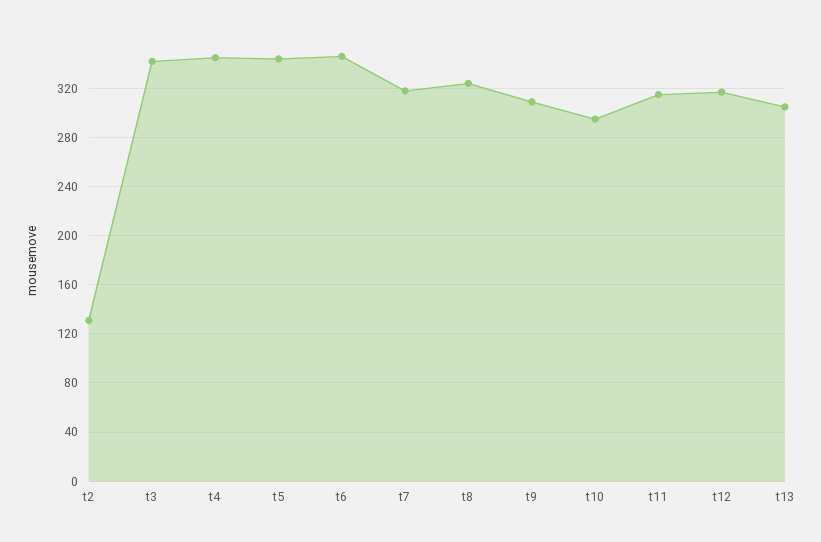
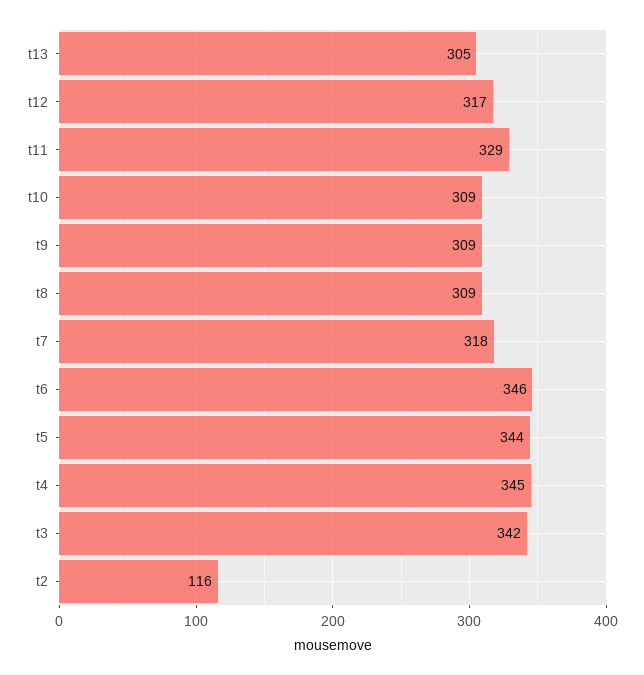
  {
-   "t2": 130,
+   "t2": 116,
    "t3": 342,
    "t4": 345,
    "t5": 344,
    "t6": 346,
    "t7": 318,
-   "t8": 325,
+   "t8": 309,
    "t9": 309,
-   "t10": 295,
+   "t10": 309,
-   "t11": 315,
+   "t11": 329,
    "t12": 317,
    "t13": 305
  }

